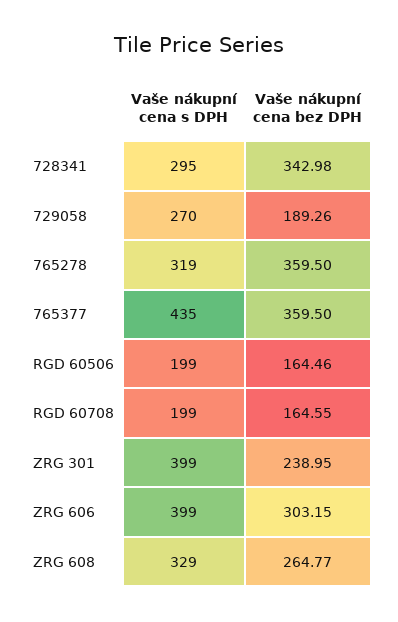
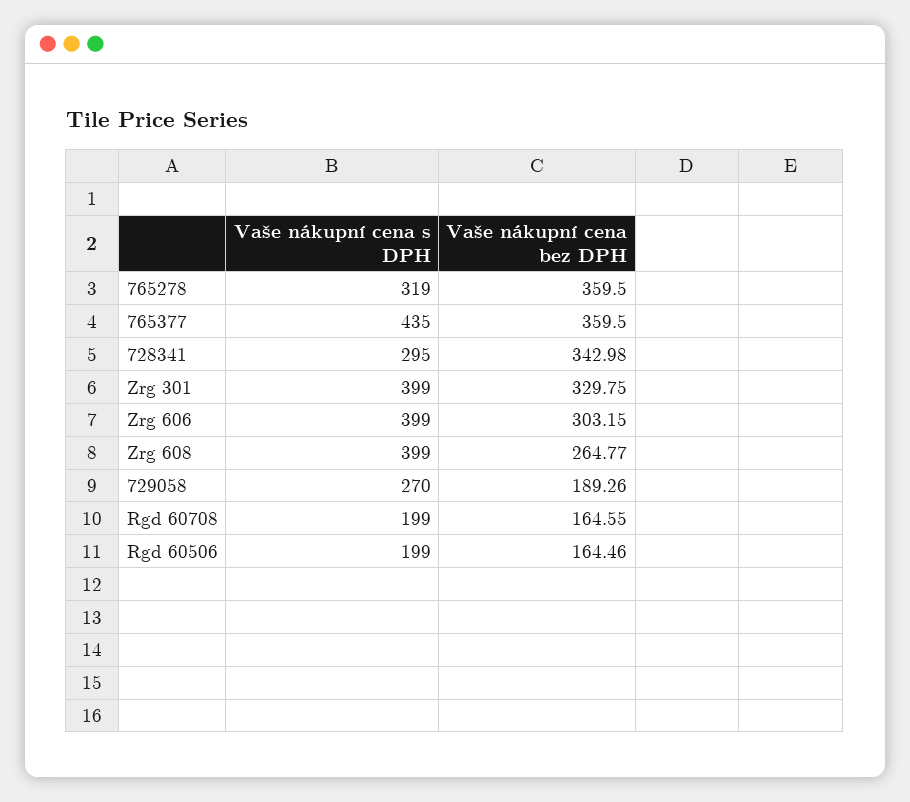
  {
    "Vaše nákupní cena s DPH": {
      "728341": 295,
      "729058": 270,
      "765278": 319,
      "765377": 435,
      "RGD 60506": 199,
      "RGD 60708": 199,
      "ZRG 301": 399,
      "ZRG 606": 399,
-     "ZRG 608": 329
+     "ZRG 608": 399
    },
    "Vaše nákupní cena bez DPH": {
      "728341": 342.98,
      "729058": 189.26,
      "765278": 359.5,
      "765377": 359.5,
      "RGD 60506": 164.46,
      "RGD 60708": 164.55,
-     "ZRG 301": 238.95,
+     "ZRG 301": 329.75,
      "ZRG 606": 303.15,
      "ZRG 608": 264.77
    }
  }

